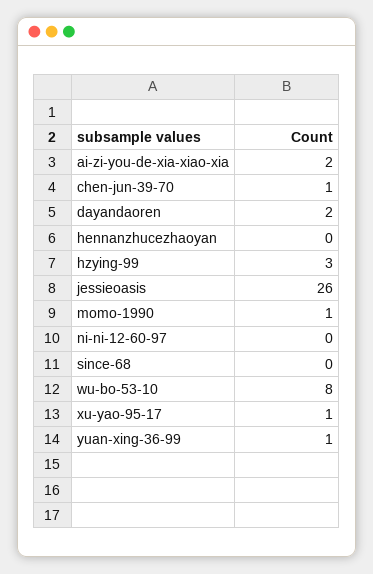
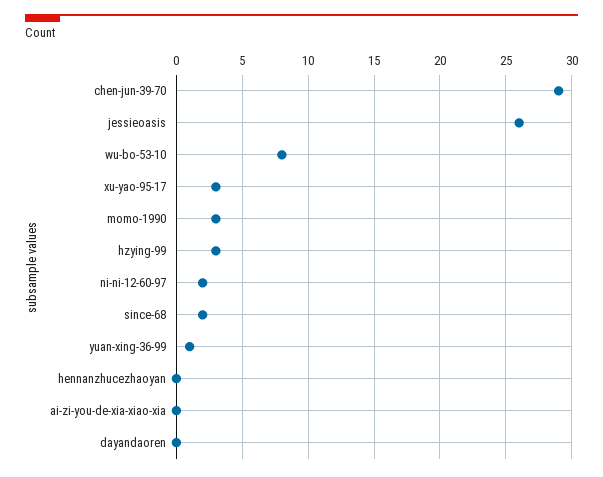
  {
-   "ai-zi-you-de-xia-xiao-xia": 2,
+   "ai-zi-you-de-xia-xiao-xia": 0,
-   "chen-jun-39-70": 1,
+   "chen-jun-39-70": 29,
-   "dayandaoren": 2,
+   "dayandaoren": 0,
    "hennanzhucezhaoyan": 0,
    "hzying-99": 3,
    "jessieoasis": 26,
-   "momo-1990": 1,
+   "momo-1990": 3,
-   "ni-ni-12-60-97": 0,
+   "ni-ni-12-60-97": 2,
-   "since-68": 0,
+   "since-68": 2,
    "wu-bo-53-10": 8,
-   "xu-yao-95-17": 1,
+   "xu-yao-95-17": 3,
    "yuan-xing-36-99": 1
  }

